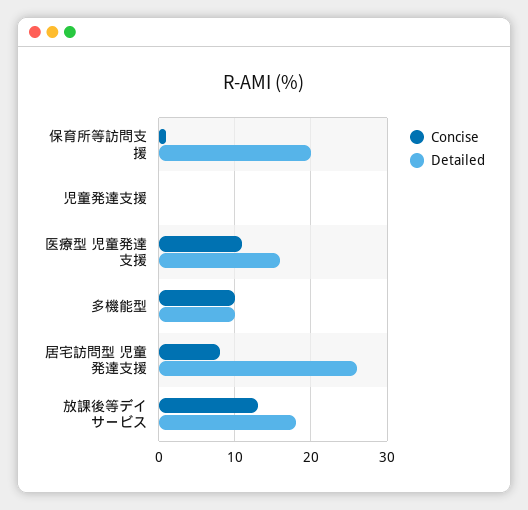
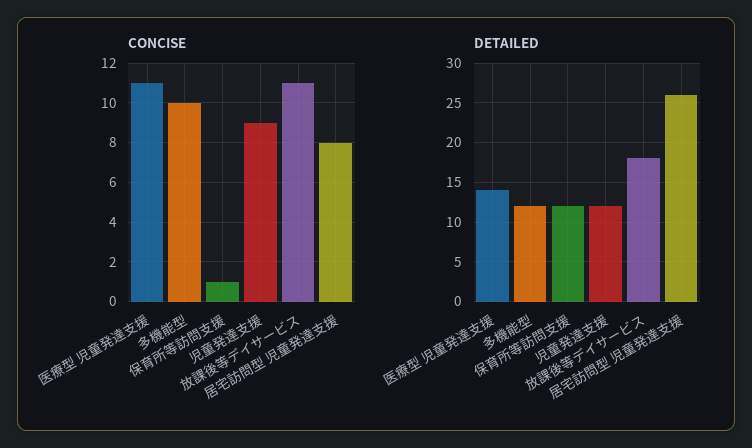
  {
    "Concise": {
      "保育所等訪問支援": 1,
-     "児童発達支援": 0,
+     "児童発達支援": 9,
      "医療型 児童発達支援": 11,
      "多機能型": 10,
      "居宅訪問型 児童発達支援": 8,
-     "放課後等デイサービス": 13
+     "放課後等デイサービス": 11
    },
    "Detailed": {
-     "保育所等訪問支援": 20,
+     "保育所等訪問支援": 12,
-     "児童発達支援": 0,
+     "児童発達支援": 12,
-     "医療型 児童発達支援": 16,
+     "医療型 児童発達支援": 14,
-     "多機能型": 10,
+     "多機能型": 12,
      "居宅訪問型 児童発達支援": 26,
      "放課後等デイサービス": 18
    }
  }

